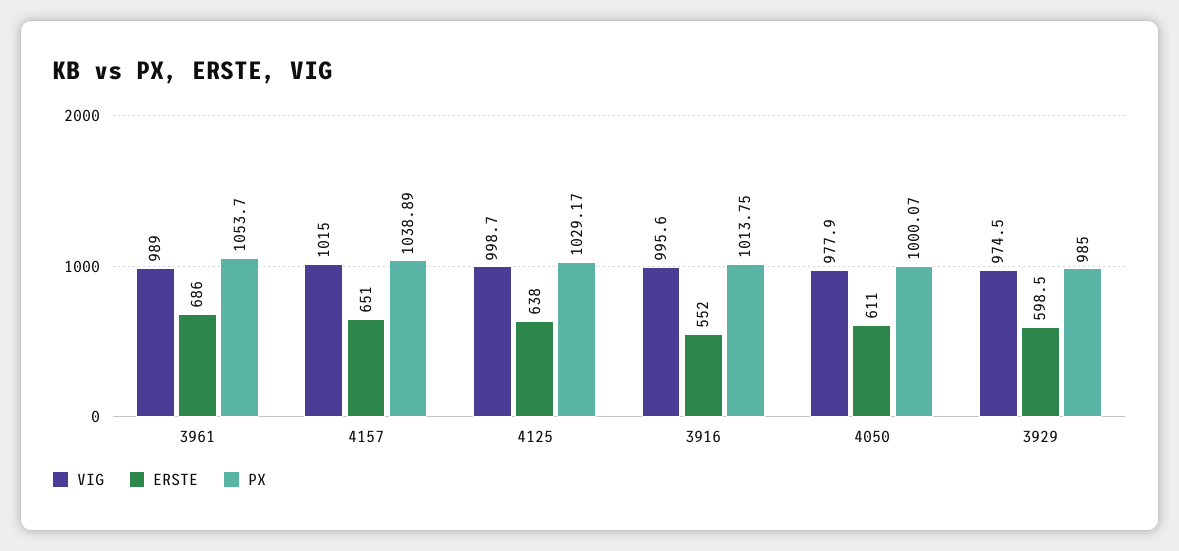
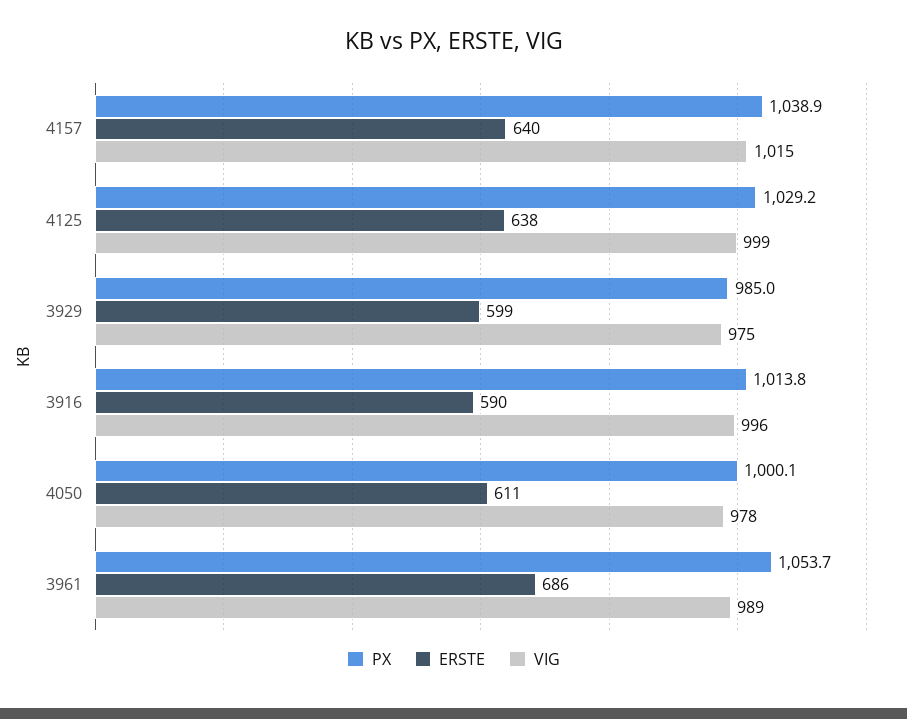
  {
    "VIG": {
      "3961": 989,
      "4157": 1015,
      "4125": 998.7,
      "3916": 995.6,
      "4050": 977.9,
      "3929": 974.5
    },
    "ERSTE": {
      "3961": 686,
-     "4157": 651,
+     "4157": 640,
      "4125": 638,
-     "3916": 552,
+     "3916": 590,
      "4050": 611,
      "3929": 598.5
    },
    "PX": {
      "3961": 1053.7,
      "4157": 1038.89,
      "4125": 1029.17,
      "3916": 1013.75,
      "4050": 1000.07,
      "3929": 985
    }
  }

